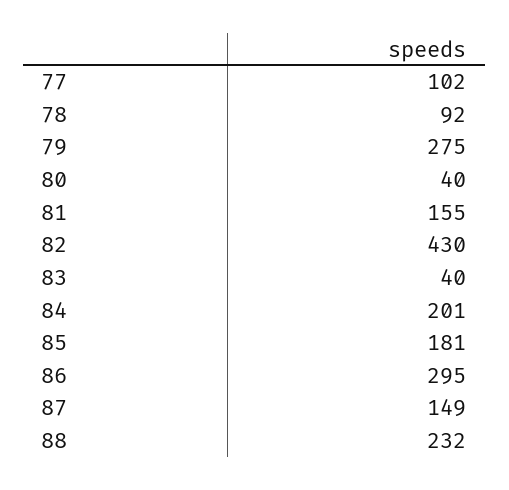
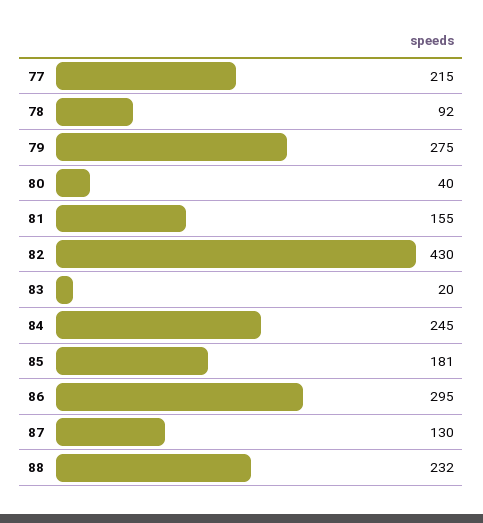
  {
-   "77": 102,
+   "77": 215,
    "78": 92,
    "79": 275,
    "80": 40,
    "81": 155,
    "82": 430,
-   "83": 40,
+   "83": 20,
-   "84": 201,
+   "84": 245,
    "85": 181,
    "86": 295,
-   "87": 149,
+   "87": 130,
    "88": 232
  }

